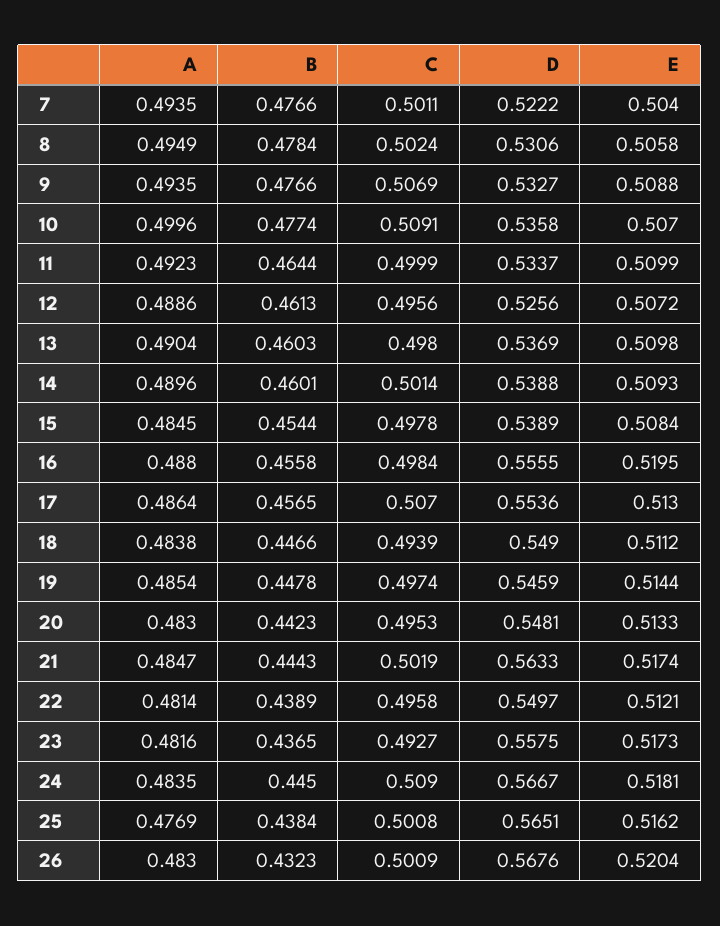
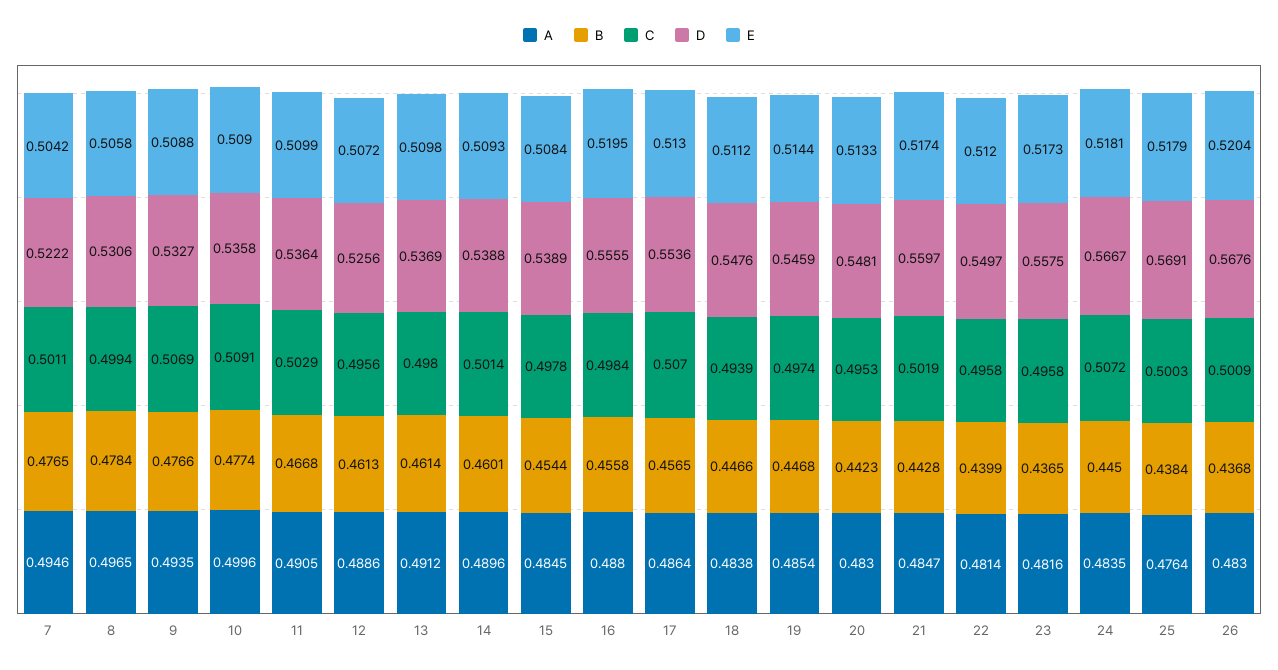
  {
    "A": {
-     "7": 0.4935,
+     "7": 0.4946,
-     "8": 0.4949,
+     "8": 0.4965,
      "9": 0.4935,
      "10": 0.4996,
-     "11": 0.4923,
+     "11": 0.4905,
      "12": 0.4886,
-     "13": 0.4904,
+     "13": 0.4912,
      "14": 0.4896,
      "15": 0.4845,
      "16": 0.488,
      "17": 0.4864,
      "18": 0.4838,
      "19": 0.4854,
      "20": 0.483,
      "21": 0.4847,
      "22": 0.4814,
      "23": 0.4816,
      "24": 0.4835,
-     "25": 0.4769,
+     "25": 0.4764,
      "26": 0.483
    },
    "B": {
-     "7": 0.4766,
+     "7": 0.4765,
      "8": 0.4784,
      "9": 0.4766,
      "10": 0.4774,
-     "11": 0.4644,
+     "11": 0.4668,
      "12": 0.4613,
-     "13": 0.4603,
+     "13": 0.4614,
      "14": 0.4601,
      "15": 0.4544,
      "16": 0.4558,
      "17": 0.4565,
      "18": 0.4466,
-     "19": 0.4478,
+     "19": 0.4468,
      "20": 0.4423,
-     "21": 0.4443,
+     "21": 0.4428,
-     "22": 0.4389,
+     "22": 0.4399,
      "23": 0.4365,
      "24": 0.445,
      "25": 0.4384,
-     "26": 0.4323
+     "26": 0.4368
    },
    "C": {
      "7": 0.5011,
-     "8": 0.5024,
+     "8": 0.4994,
      "9": 0.5069,
      "10": 0.5091,
-     "11": 0.4999,
+     "11": 0.5029,
      "12": 0.4956,
      "13": 0.498,
      "14": 0.5014,
      "15": 0.4978,
      "16": 0.4984,
      "17": 0.507,
      "18": 0.4939,
      "19": 0.4974,
      "20": 0.4953,
      "21": 0.5019,
      "22": 0.4958,
-     "23": 0.4927,
+     "23": 0.4958,
-     "24": 0.509,
+     "24": 0.5072,
-     "25": 0.5008,
+     "25": 0.5003,
      "26": 0.5009
    },
    "D": {
      "7": 0.5222,
      "8": 0.5306,
      "9": 0.5327,
      "10": 0.5358,
-     "11": 0.5337,
+     "11": 0.5364,
      "12": 0.5256,
      "13": 0.5369,
      "14": 0.5388,
      "15": 0.5389,
      "16": 0.5555,
      "17": 0.5536,
-     "18": 0.549,
+     "18": 0.5476,
      "19": 0.5459,
      "20": 0.5481,
-     "21": 0.5633,
+     "21": 0.5597,
      "22": 0.5497,
      "23": 0.5575,
      "24": 0.5667,
-     "25": 0.5651,
+     "25": 0.5691,
      "26": 0.5676
    },
    "E": {
-     "7": 0.504,
+     "7": 0.5042,
      "8": 0.5058,
      "9": 0.5088,
-     "10": 0.507,
+     "10": 0.509,
      "11": 0.5099,
      "12": 0.5072,
      "13": 0.5098,
      "14": 0.5093,
      "15": 0.5084,
      "16": 0.5195,
      "17": 0.513,
      "18": 0.5112,
      "19": 0.5144,
      "20": 0.5133,
      "21": 0.5174,
-     "22": 0.5121,
+     "22": 0.512,
      "23": 0.5173,
      "24": 0.5181,
-     "25": 0.5162,
+     "25": 0.5179,
      "26": 0.5204
    }
  }

